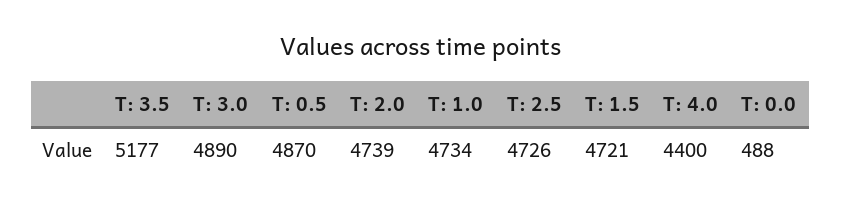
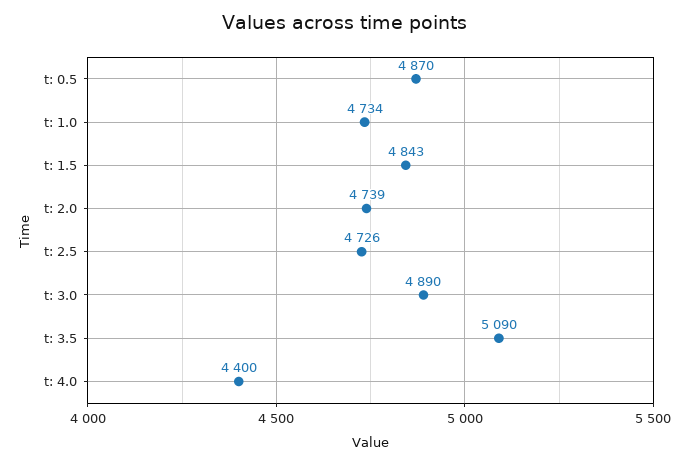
  {
-   "T: 3.5": 5177,
+   "T: 3.5": 5090,
    "T: 3.0": 4890,
    "T: 0.5": 4870,
    "T: 2.0": 4739,
    "T: 1.0": 4734,
    "T: 2.5": 4726,
-   "T: 1.5": 4721,
+   "T: 1.5": 4843,
-   "T: 4.0": 4400,
+   "T: 4.0": 4400
-   "T: 0.0": 488
  }

